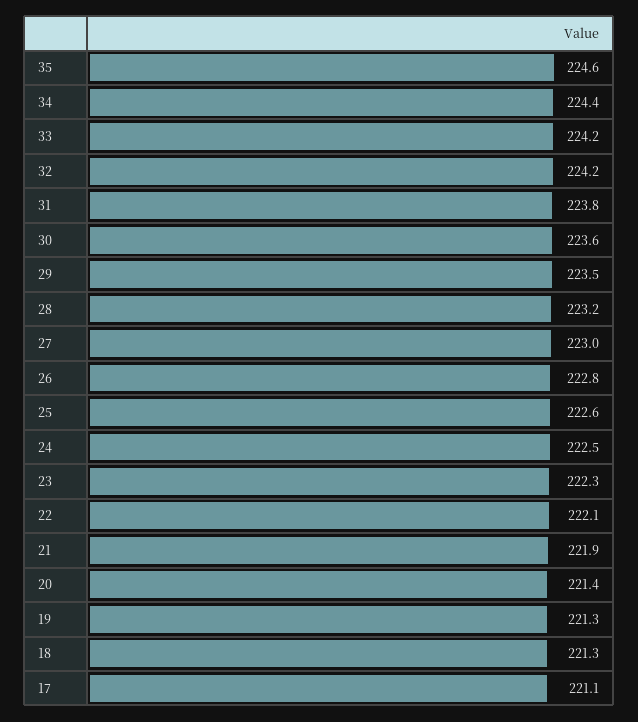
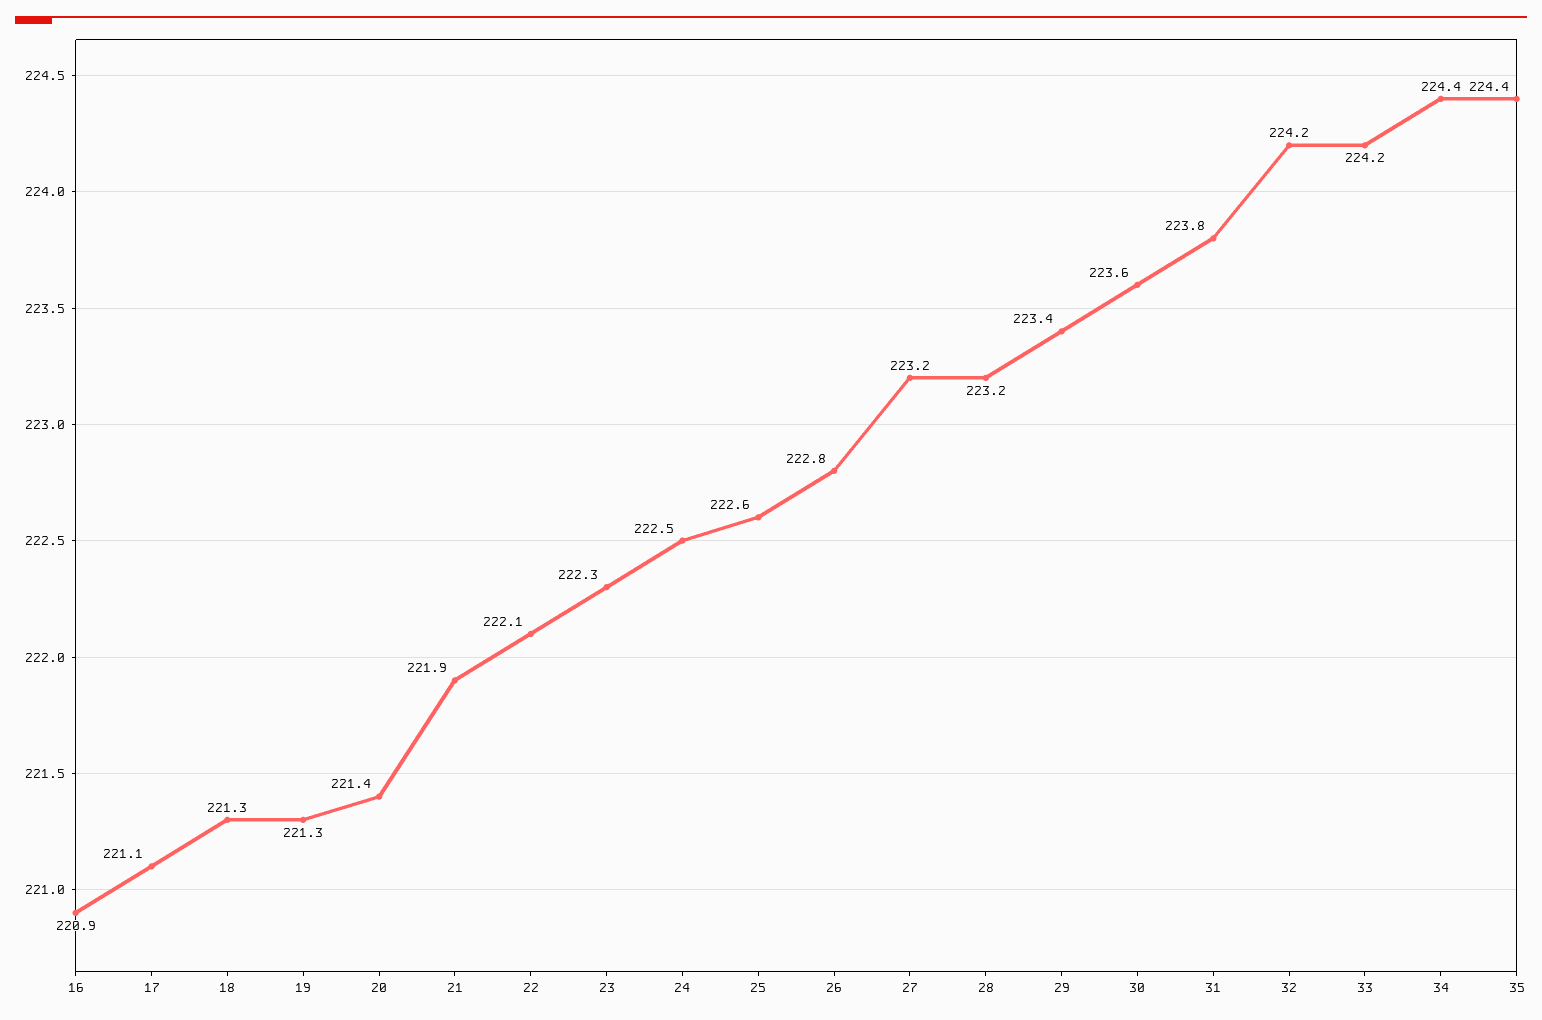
  {
-   "35": 224.6,
+   "35": 224.4,
    "34": 224.4,
    "33": 224.2,
    "32": 224.2,
    "31": 223.8,
    "30": 223.6,
-   "29": 223.5,
+   "29": 223.4,
    "28": 223.2,
-   "27": 223,
+   "27": 223.2,
    "26": 222.8,
    "25": 222.6,
    "24": 222.5,
    "23": 222.3,
    "22": 222.1,
    "21": 221.9,
    "20": 221.4,
    "19": 221.3,
    "18": 221.3,
-   "17": 221.1
+   "17": 221.1,
+   "16": 220.9
  }

